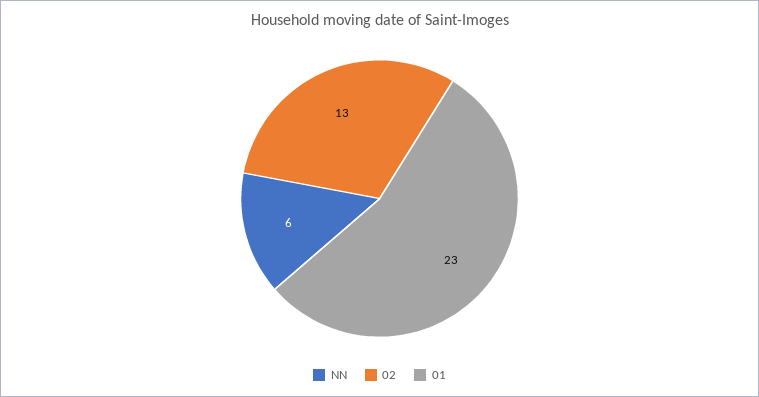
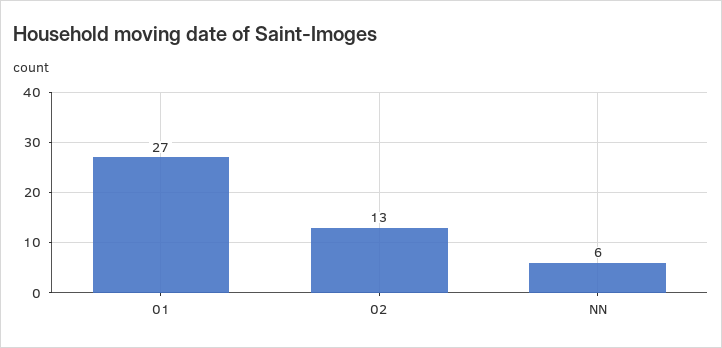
  {
    "NN": 6,
    "02": 13,
-   "01": 23
+   "01": 27
  }

